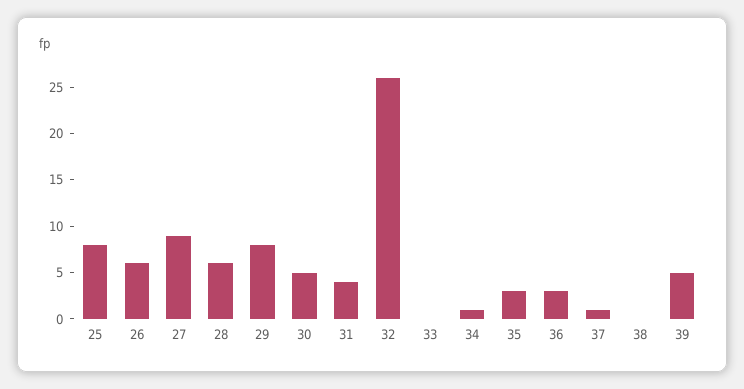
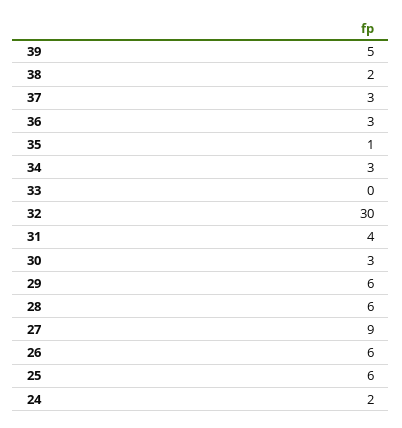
  {
-   "25": 8,
+   "25": 6,
    "26": 6,
    "27": 9,
    "28": 6,
-   "29": 8,
+   "29": 6,
-   "30": 5,
+   "30": 3,
    "31": 4,
-   "32": 26,
+   "32": 30,
    "33": 0,
-   "34": 1,
+   "34": 3,
-   "35": 3,
+   "35": 1,
    "36": 3,
-   "37": 1,
+   "37": 3,
-   "38": 0,
+   "38": 2,
-   "39": 5
+   "39": 5,
+   "24": 2
  }

